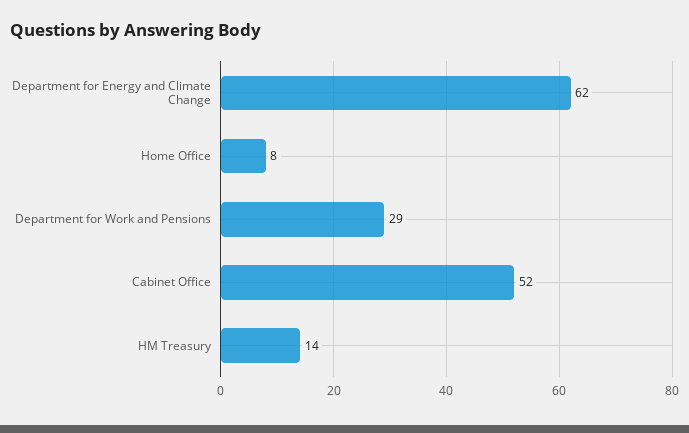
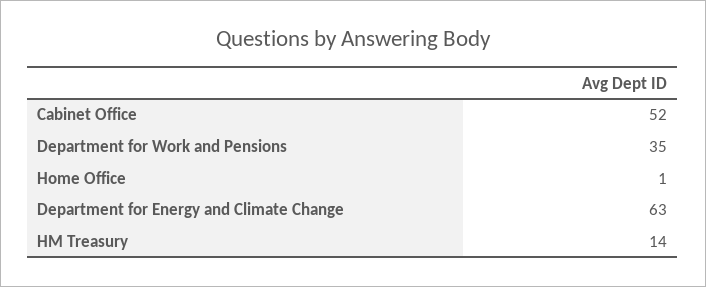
  {
-   "Department for Energy and Climate Change": 62,
+   "Department for Energy and Climate Change": 63,
-   "Home Office": 8,
+   "Home Office": 1,
-   "Department for Work and Pensions": 29,
+   "Department for Work and Pensions": 35,
    "Cabinet Office": 52,
    "HM Treasury": 14
  }

